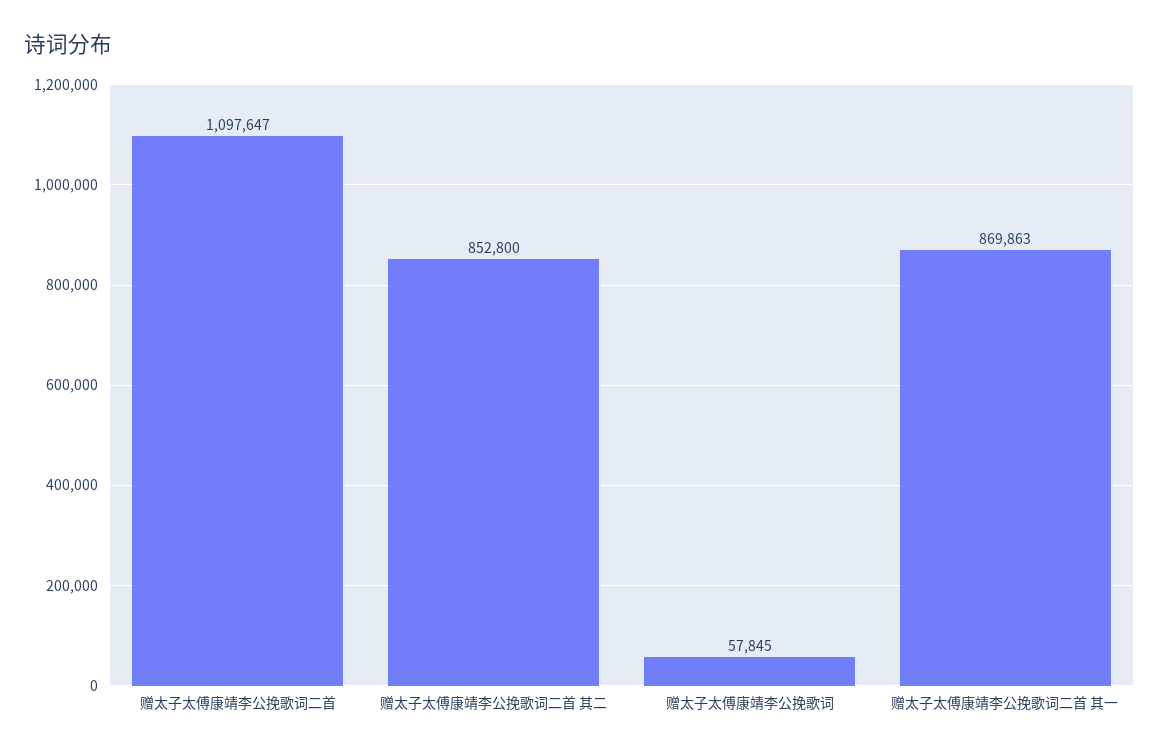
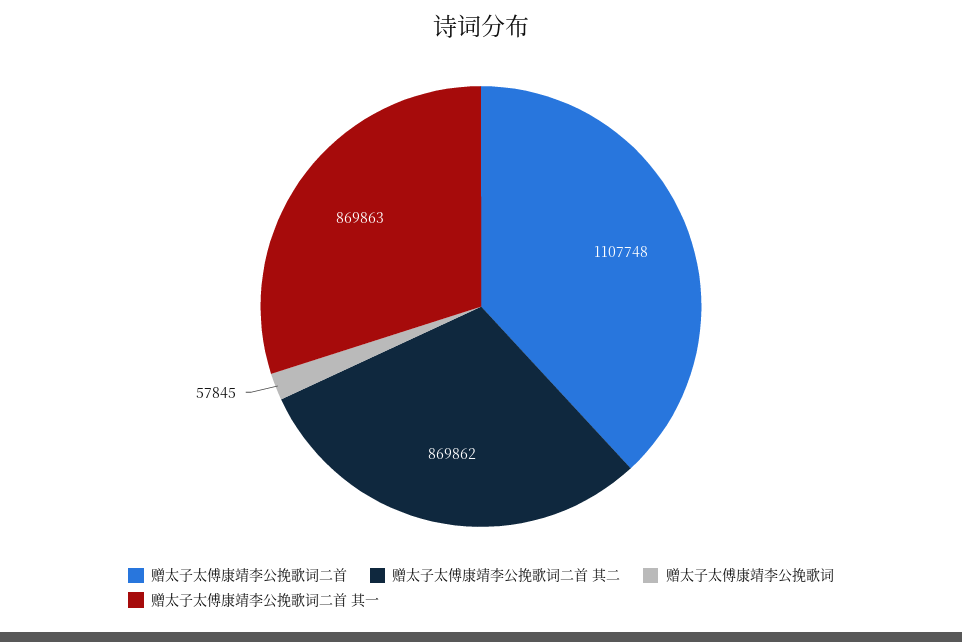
  {
-   "赠太子太傅康靖李公挽歌词二首": 1097647,
+   "赠太子太傅康靖李公挽歌词二首": 1107748,
-   "赠太子太傅康靖李公挽歌词二首 其二": 852800,
+   "赠太子太傅康靖李公挽歌词二首 其二": 869862,
    "赠太子太傅康靖李公挽歌词": 57845,
    "赠太子太傅康靖李公挽歌词二首 其一": 869863
  }

